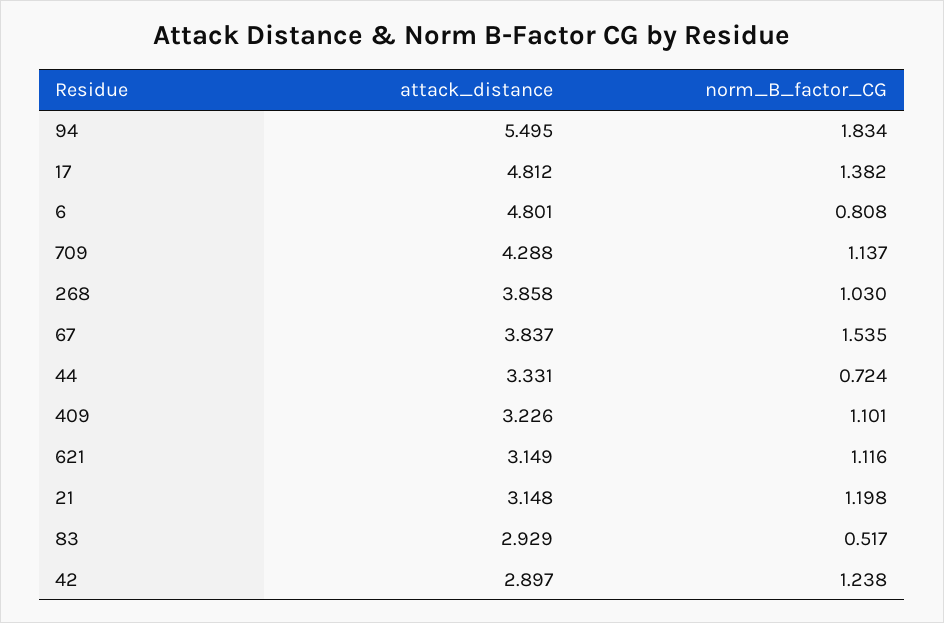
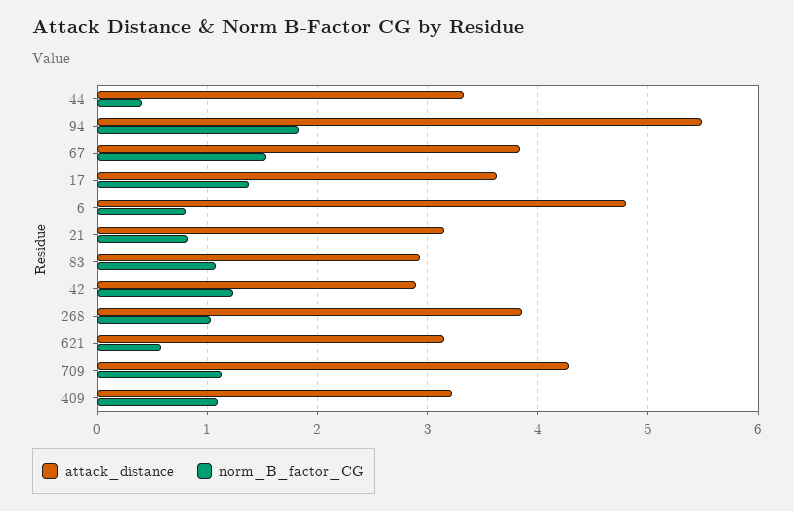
  {
    "attack_distance": {
      "94": 5.495,
-     "17": 4.812,
+     "17": 3.6,
      "6": 4.801,
      "709": 4.288,
      "268": 3.858,
      "67": 3.837,
      "44": 3.331,
      "409": 3.226,
      "621": 3.149,
      "21": 3.148,
      "83": 2.929,
      "42": 2.897
    },
    "norm_B_factor_CG": {
      "94": 1.834,
      "17": 1.382,
      "6": 0.808,
      "709": 1.137,
      "268": 1.03,
      "67": 1.535,
-     "44": 0.724,
+     "44": 0.4,
      "409": 1.101,
-     "621": 1.116,
+     "621": 0.6,
-     "21": 1.198,
+     "21": 0.8,
-     "83": 0.517,
+     "83": 1.1,
      "42": 1.238
    }
  }

